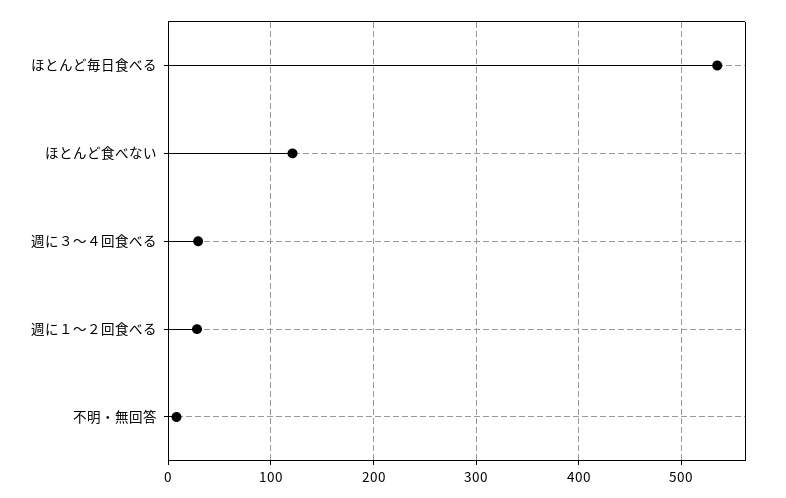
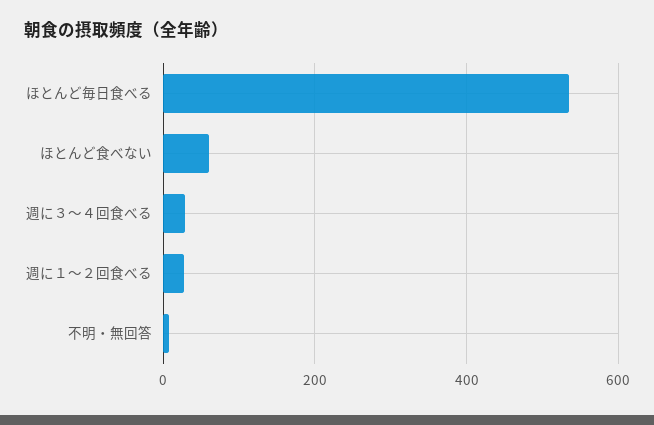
  {
    "ほとんど毎日食べる": 540,
-   "ほとんど食べない": 120,
+   "ほとんど食べない": 60,
    "週に３～４回食べる": 30,
    "週に１～２回食べる": 30,
    "不明・無回答": 10
  }

